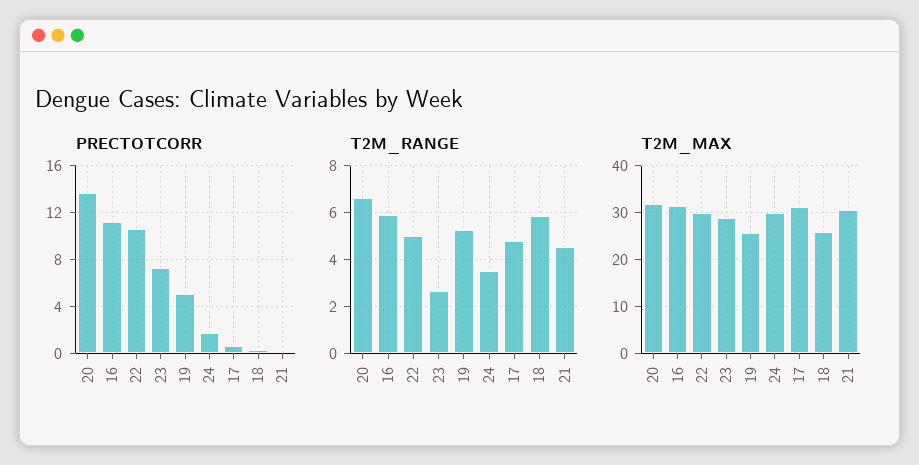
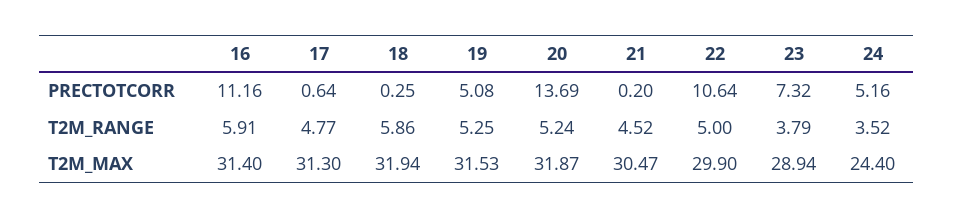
  {
    "PRECTOTCORR": {
      "20": 13.69,
      "16": 11.16,
      "22": 10.64,
      "23": 7.32,
      "19": 5.08,
-     "24": 2,
+     "24": 5.16,
      "17": 0.64,
      "18": 0.25,
      "21": 0.2
    },
    "T2M_RANGE": {
-     "20": 6.5,
+     "20": 5.24,
      "16": 5.91,
      "22": 5,
-     "23": 2.5,
+     "23": 3.79,
      "19": 5.25,
      "24": 3.52,
      "17": 4.77,
      "18": 5.86,
      "21": 4.52
    },
    "T2M_MAX": {
      "20": 31.87,
      "16": 31.4,
      "22": 29.9,
      "23": 28.94,
-     "19": 26,
+     "19": 31.53,
-     "24": 30,
+     "24": 24.4,
      "17": 31.3,
-     "18": 26,
+     "18": 31.94,
      "21": 30.47
    }
  }

